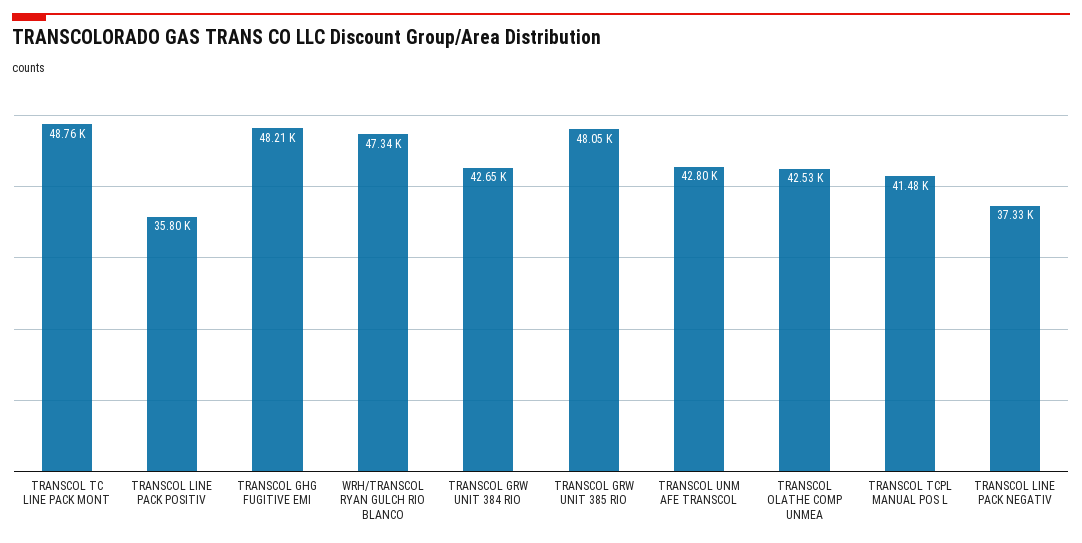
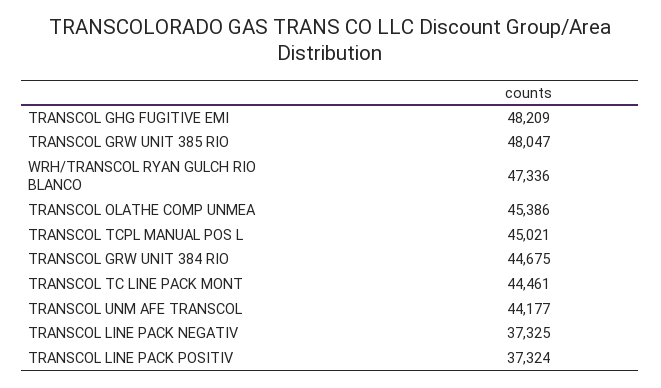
  {
-   "TRANSCOL TC LINE PACK MONT": 48760,
+   "TRANSCOL TC LINE PACK MONT": 44461,
-   "TRANSCOL LINE PACK POSITIV": 35800,
+   "TRANSCOL LINE PACK POSITIV": 37324,
    "TRANSCOL GHG FUGITIVE EMI": 48209,
    "WRH/TRANSCOL RYAN GULCH RIO BLANCO": 47336,
-   "TRANSCOL GRW UNIT 384 RIO": 42650,
+   "TRANSCOL GRW UNIT 384 RIO": 44675,
    "TRANSCOL GRW UNIT 385 RIO": 48047,
-   "TRANSCOL UNM AFE TRANSCOL": 42800,
+   "TRANSCOL UNM AFE TRANSCOL": 44177,
-   "TRANSCOL OLATHE COMP UNMEA": 42530,
+   "TRANSCOL OLATHE COMP UNMEA": 45386,
-   "TRANSCOL TCPL MANUAL POS L": 41480,
+   "TRANSCOL TCPL MANUAL POS L": 45021,
    "TRANSCOL LINE PACK NEGATIV": 37325
  }

